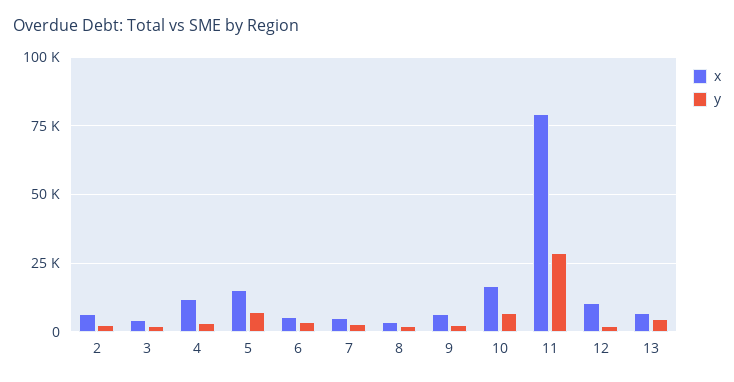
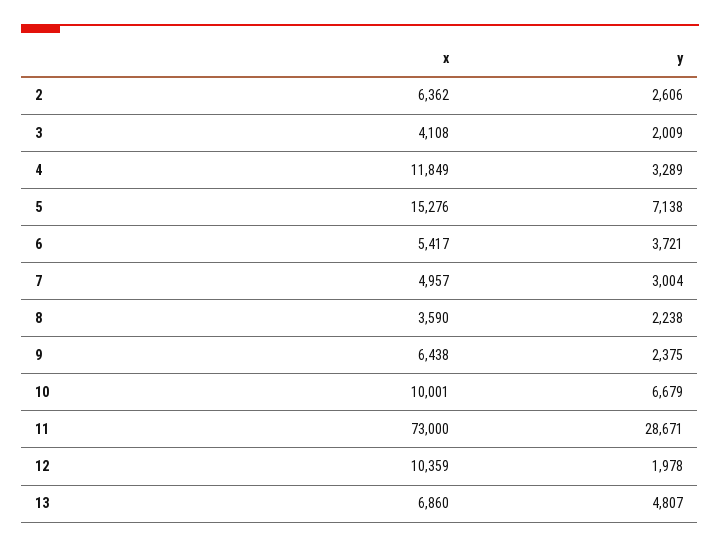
  {
    "x": {
      "2": 6362,
      "3": 4108,
      "4": 11849,
      "5": 15276,
      "6": 5417,
      "7": 4957,
      "8": 3590,
      "9": 6438,
-     "10": 17500,
+     "10": 10001,
-     "11": 80000,
+     "11": 73000,
      "12": 10359,
      "13": 6860
    },
    "y": {
      "2": 2606,
      "3": 2009,
      "4": 3289,
      "5": 7138,
      "6": 3721,
      "7": 3004,
      "8": 2238,
      "9": 2375,
      "10": 6679,
      "11": 28671,
      "12": 1978,
      "13": 4807
    }
  }

